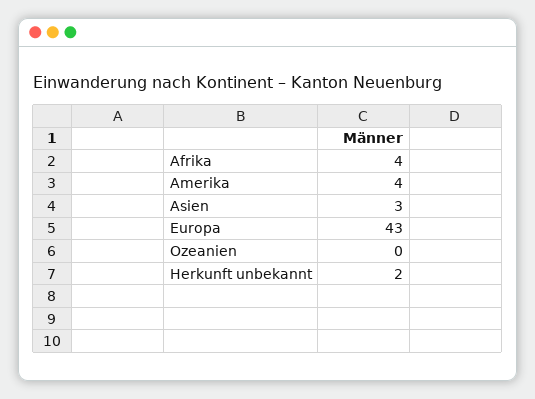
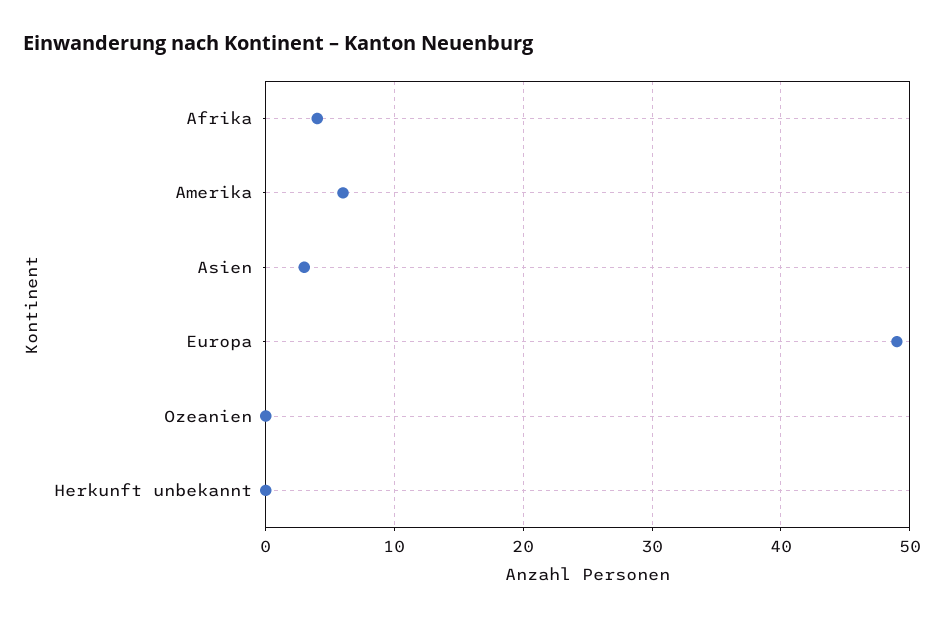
  {
    "Afrika": 4,
-   "Amerika": 4,
+   "Amerika": 6,
    "Asien": 3,
-   "Europa": 43,
+   "Europa": 49,
    "Ozeanien": 0,
-   "Herkunft unbekannt": 2
+   "Herkunft unbekannt": 0
  }

